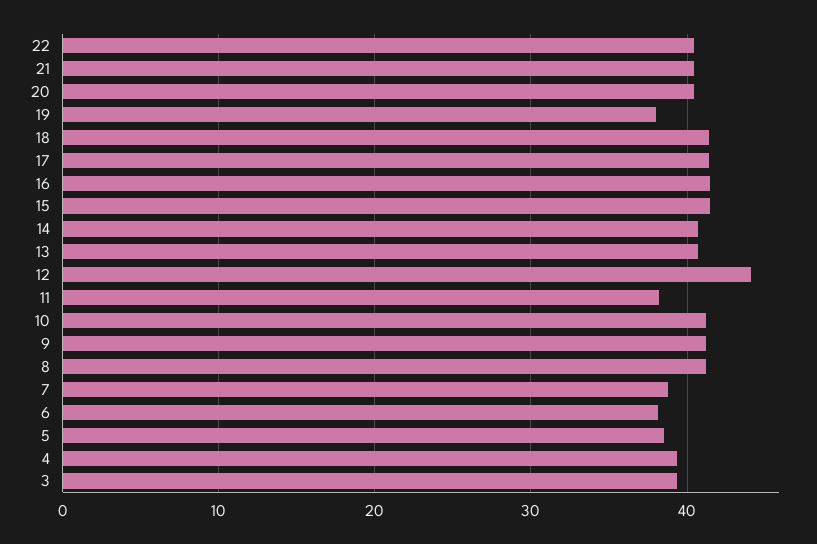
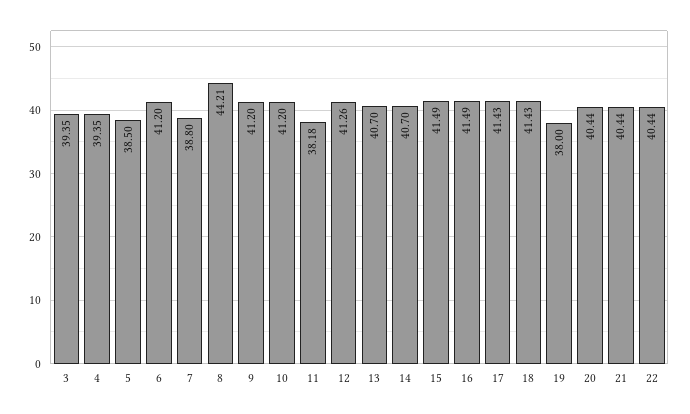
  {
    "22": 40.44,
    "21": 40.44,
    "20": 40.44,
    "19": 38,
    "18": 41.43,
    "17": 41.43,
    "16": 41.49,
    "15": 41.49,
    "14": 40.7,
    "13": 40.7,
-   "12": 44,
+   "12": 41.26,
    "11": 38.18,
    "10": 41.2,
    "9": 41.2,
-   "8": 41,
+   "8": 44.21,
    "7": 38.8,
-   "6": 38,
+   "6": 41.2,
    "5": 38.5,
    "4": 39.35,
    "3": 39.35
  }

